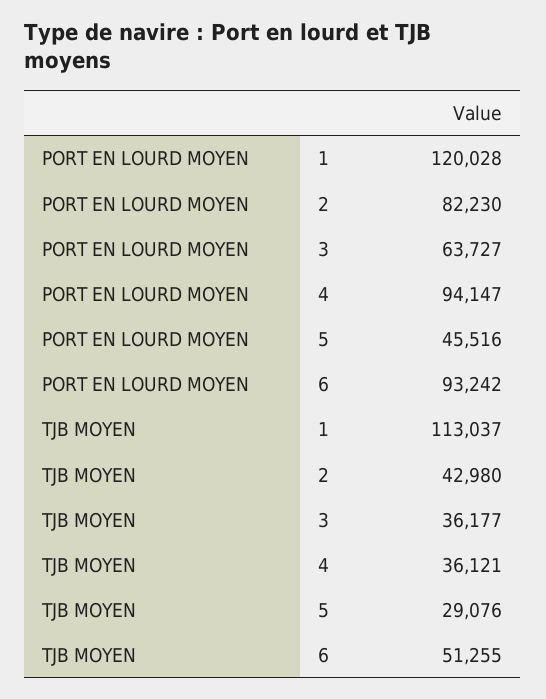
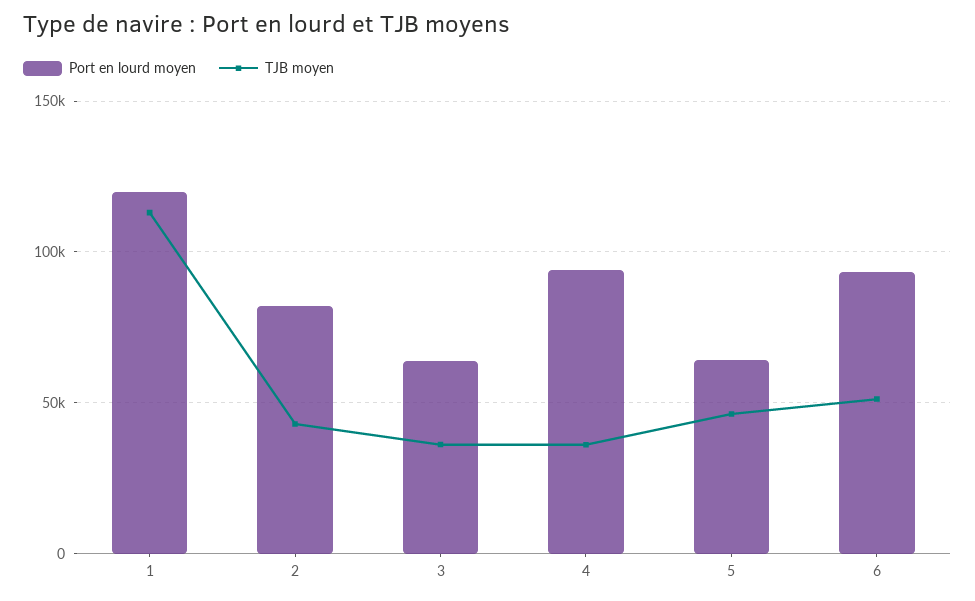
  {
    "PORT EN LOURD MOYEN": {
      "1": 120028,
      "2": 82230,
      "3": 63727,
      "4": 94147,
-     "5": 45516,
+     "5": 65000,
      "6": 93242
    },
    "TJB MOYEN": {
      "1": 113037,
      "2": 42980,
      "3": 36177,
      "4": 36121,
-     "5": 29076,
+     "5": 45000,
      "6": 51255
    }
  }

